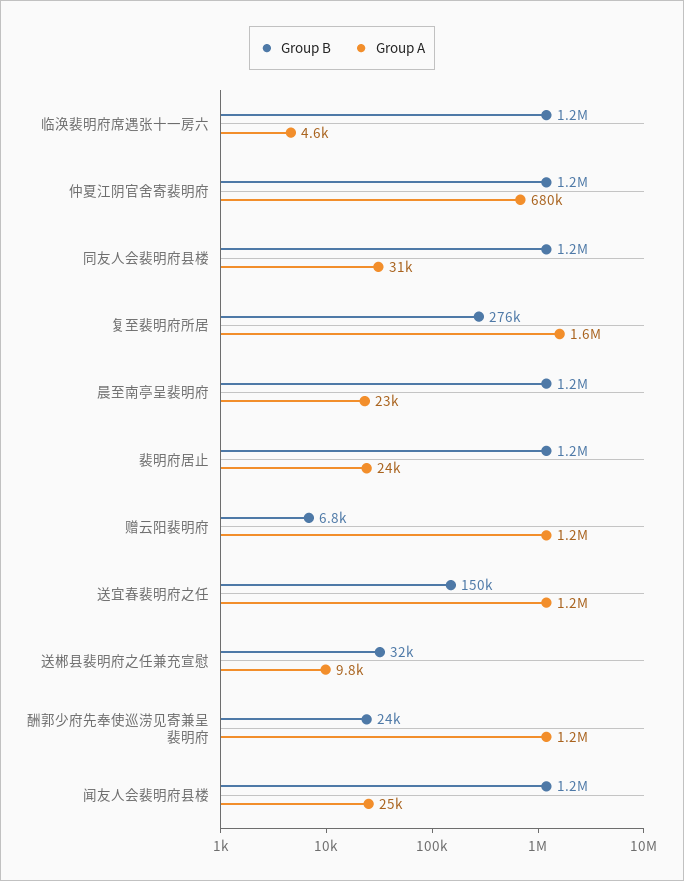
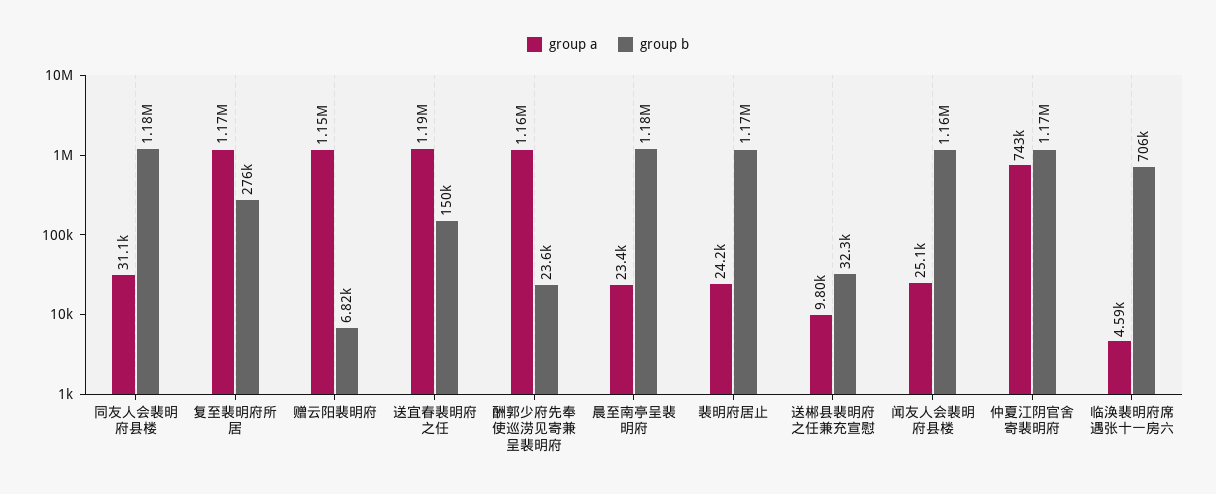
  {
    "Group B": {
-     "临涣裴明府席遇张十一房六": 1200000,
+     "临涣裴明府席遇张十一房六": 706000,
      "仲夏江阴官舍寄裴明府": 1170000,
      "同友人会裴明府县楼": 1180000,
      "复至裴明府所居": 276000,
      "晨至南亭呈裴明府": 1180000,
      "裴明府居止": 1170000,
      "赠云阳裴明府": 6820,
      "送宜春裴明府之任": 150000,
      "送郴县裴明府之任兼充宣慰": 32300,
      "酬郭少府先奉使巡涝见寄兼呈裴明府": 23600,
      "闻友人会裴明府县楼": 1160000
    },
    "Group A": {
      "临涣裴明府席遇张十一房六": 4590,
-     "仲夏江阴官舍寄裴明府": 680000,
+     "仲夏江阴官舍寄裴明府": 743000,
      "同友人会裴明府县楼": 31100,
-     "复至裴明府所居": 1600000,
+     "复至裴明府所居": 1170000,
      "晨至南亭呈裴明府": 23400,
      "裴明府居止": 24200,
      "赠云阳裴明府": 1150000,
      "送宜春裴明府之任": 1190000,
      "送郴县裴明府之任兼充宣慰": 9800,
      "酬郭少府先奉使巡涝见寄兼呈裴明府": 1160000,
      "闻友人会裴明府县楼": 25100
    }
  }

